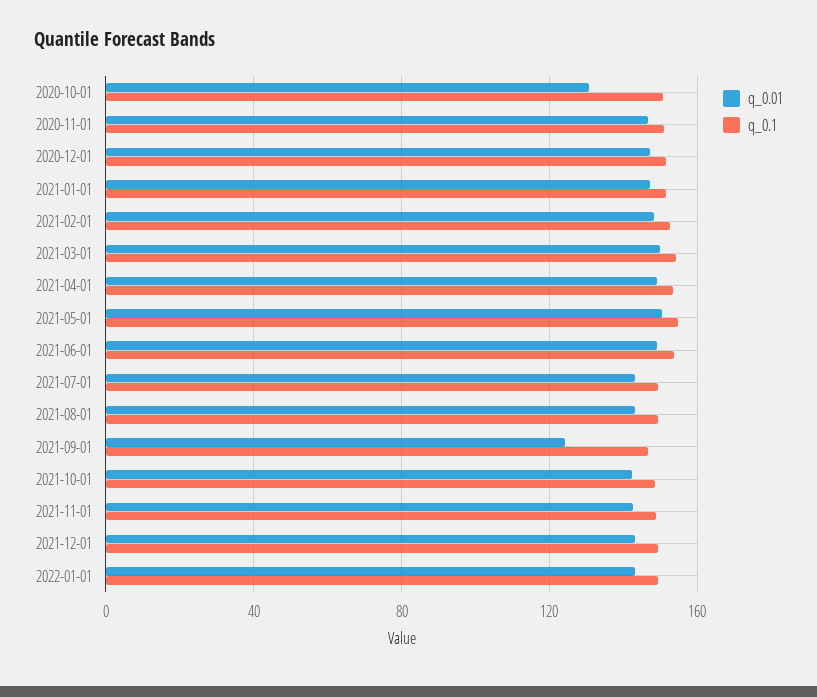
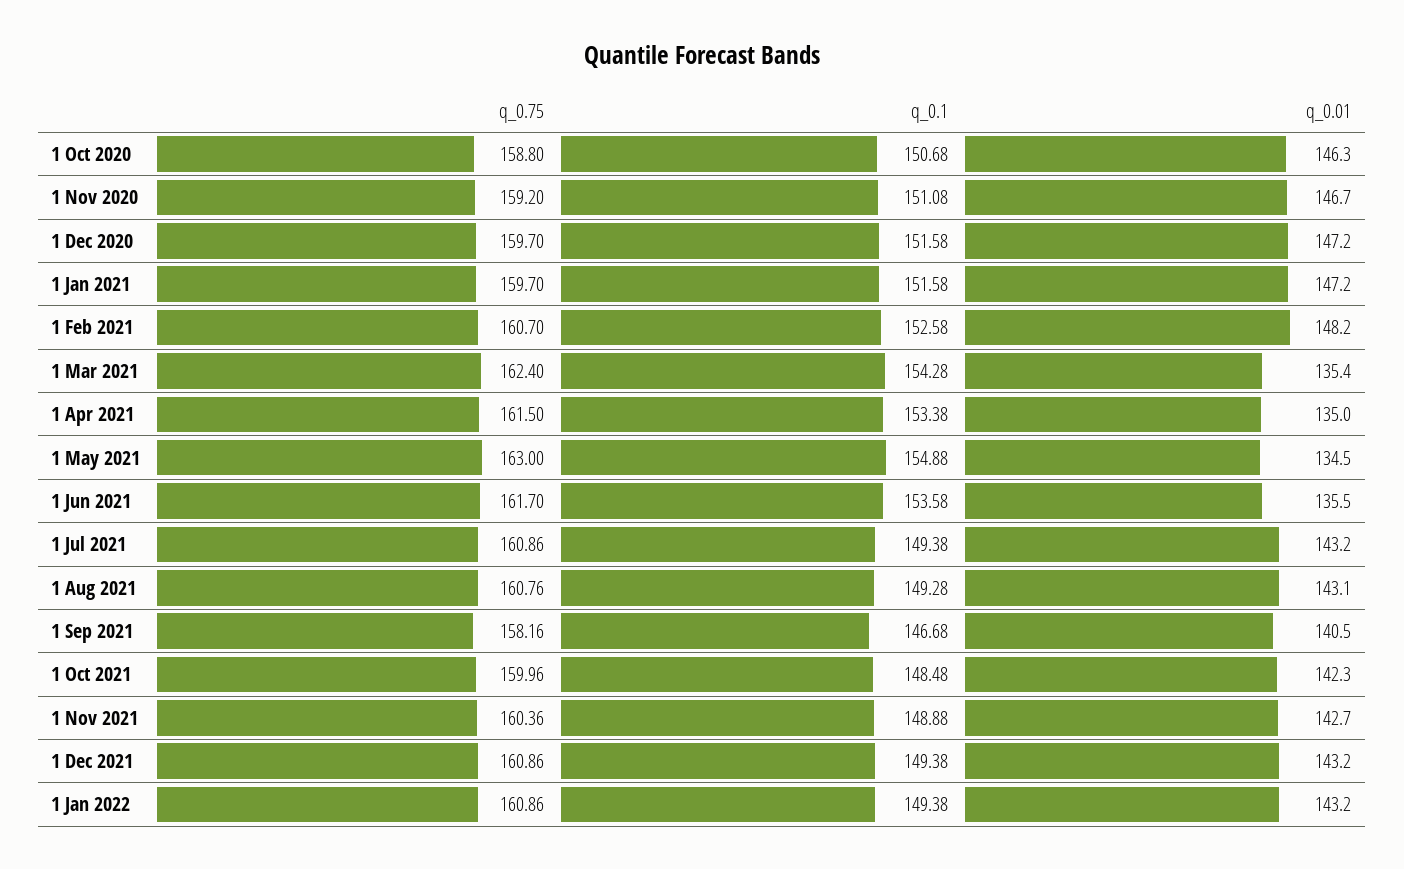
  {
    "q_0.01": {
-     "2020-10-01": 130,
+     "2020-10-01": 146.3,
      "2020-11-01": 146.7,
      "2020-12-01": 147.2,
      "2021-01-01": 147.2,
      "2021-02-01": 148.2,
-     "2021-03-01": 150,
+     "2021-03-01": 135.4,
-     "2021-04-01": 150,
+     "2021-04-01": 135,
-     "2021-05-01": 150,
+     "2021-05-01": 134.5,
-     "2021-06-01": 150,
+     "2021-06-01": 135.5,
      "2021-07-01": 143.2,
      "2021-08-01": 143.1,
-     "2021-09-01": 125,
+     "2021-09-01": 140.5,
      "2021-10-01": 142.3,
      "2021-11-01": 142.7,
      "2021-12-01": 143.2,
      "2022-01-01": 143.2
    },
    "q_0.1": {
      "2020-10-01": 150.68,
      "2020-11-01": 151.08,
      "2020-12-01": 151.58,
      "2021-01-01": 151.58,
      "2021-02-01": 152.58,
      "2021-03-01": 154.28,
      "2021-04-01": 153.38,
      "2021-05-01": 154.88,
      "2021-06-01": 153.58,
      "2021-07-01": 149.38,
      "2021-08-01": 149.28,
      "2021-09-01": 146.68,
      "2021-10-01": 148.48,
      "2021-11-01": 148.88,
      "2021-12-01": 149.38,
      "2022-01-01": 149.38
-   }
+   },
+   "q_0.75": {
+     "2020-10-01": 158.8,
+     "2020-11-01": 159.2,
+     "2020-12-01": 159.7,
+     "2021-01-01": 159.7,
+     "2021-02-01": 160.7,
+     "2021-03-01": 162.4,
+     "2021-04-01": 161.5,
+     "2021-05-01": 163,
+     "2021-06-01": 161.7,
+     "2021-07-01": 160.86,
+     "2021-08-01": 160.76,
+     "2021-09-01": 158.16,
+     "2021-10-01": 159.96,
+     "2021-11-01": 160.36,
+     "2021-12-01": 160.86,
+     "2022-01-01": 160.86
+   }
  }

